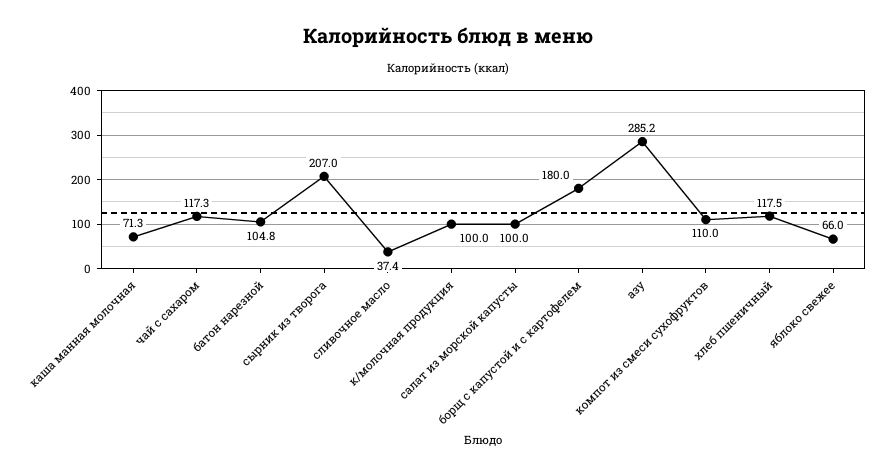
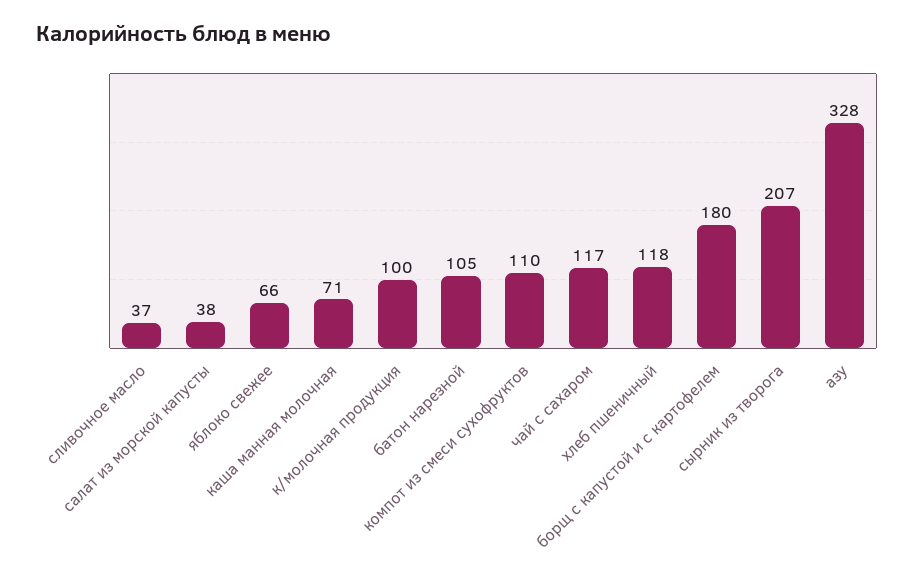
  {
    "каша манная молочная": 71.3,
    "чай с сахаром": 117.3,
    "батон нарезной": 104.8,
    "сырник из творога": 207,
    "сливочное масло": 37.4,
    "к/молочная продукция": 100,
-   "салат из морской капусты": 100,
+   "салат из морской капусты": 38,
    "борщ с капустой и с картофелем": 180,
-   "азу": 285.2,
+   "азу": 328,
    "компот из смеси сухофруктов": 110,
    "хлеб пшеничный": 117.5,
    "яблоко свежее": 66
  }

